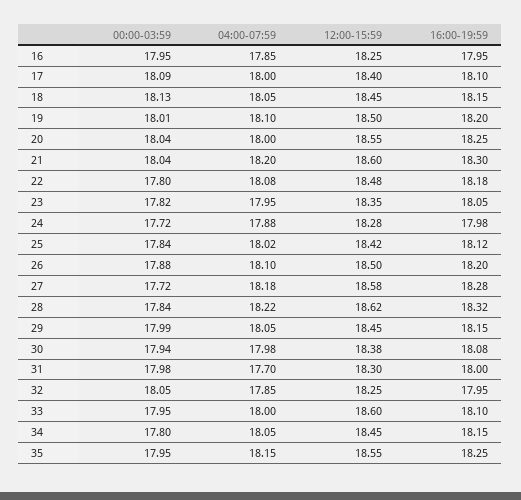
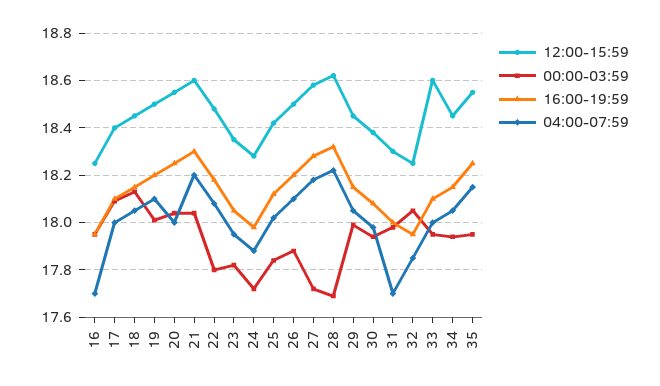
  {
    "00:00-03:59": {
      "16": 17.95,
      "17": 18.09,
      "18": 18.13,
      "19": 18.01,
      "20": 18.04,
      "21": 18.04,
      "22": 17.8,
      "23": 17.82,
      "24": 17.72,
      "25": 17.84,
      "26": 17.88,
      "27": 17.72,
-     "28": 17.84,
+     "28": 17.7,
      "29": 17.99,
      "30": 17.94,
      "31": 17.98,
      "32": 18.05,
      "33": 17.95,
-     "34": 17.8,
+     "34": 17.95,
      "35": 17.95
    },
    "04:00-07:59": {
-     "16": 17.85,
+     "16": 17.7,
      "17": 18,
      "18": 18.05,
      "19": 18.1,
      "20": 18,
      "21": 18.2,
      "22": 18.08,
      "23": 17.95,
      "24": 17.88,
      "25": 18.02,
      "26": 18.1,
      "27": 18.18,
      "28": 18.22,
      "29": 18.05,
      "30": 17.98,
      "31": 17.7,
      "32": 17.85,
      "33": 18,
      "34": 18.05,
      "35": 18.15
    },
    "12:00-15:59": {
      "16": 18.25,
      "17": 18.4,
      "18": 18.45,
      "19": 18.5,
      "20": 18.55,
      "21": 18.6,
      "22": 18.48,
      "23": 18.35,
      "24": 18.28,
      "25": 18.42,
      "26": 18.5,
      "27": 18.58,
      "28": 18.62,
      "29": 18.45,
      "30": 18.38,
      "31": 18.3,
      "32": 18.25,
      "33": 18.6,
      "34": 18.45,
      "35": 18.55
    },
    "16:00-19:59": {
      "16": 17.95,
      "17": 18.1,
      "18": 18.15,
      "19": 18.2,
      "20": 18.25,
      "21": 18.3,
      "22": 18.18,
      "23": 18.05,
      "24": 17.98,
      "25": 18.12,
      "26": 18.2,
      "27": 18.28,
      "28": 18.32,
      "29": 18.15,
      "30": 18.08,
      "31": 18,
      "32": 17.95,
      "33": 18.1,
      "34": 18.15,
      "35": 18.25
    }
  }

